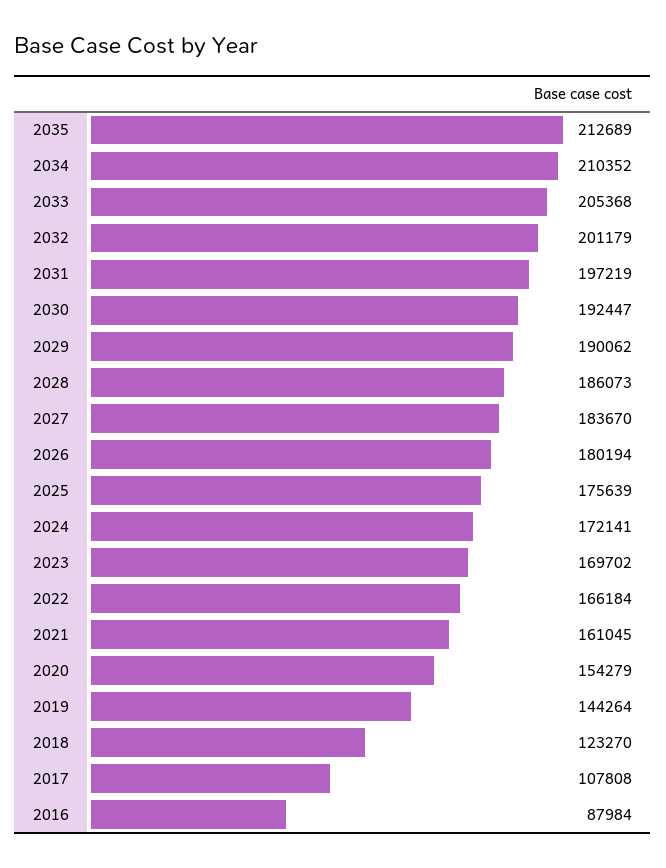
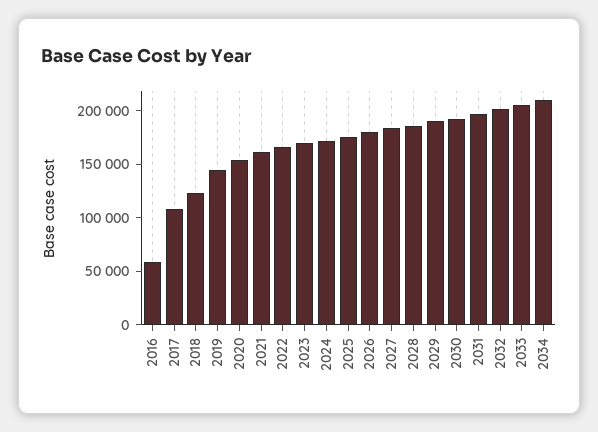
  {
-   "2035": 212689,
    "2034": 210352,
    "2033": 205368,
    "2032": 201179,
    "2031": 197219,
    "2030": 192447,
    "2029": 190062,
    "2028": 186073,
    "2027": 183670,
    "2026": 180194,
    "2025": 175639,
    "2024": 172141,
    "2023": 169702,
    "2022": 166184,
    "2021": 161045,
    "2020": 154279,
    "2019": 144264,
    "2018": 123270,
    "2017": 107808,
-   "2016": 87984
+   "2016": 60000
  }

